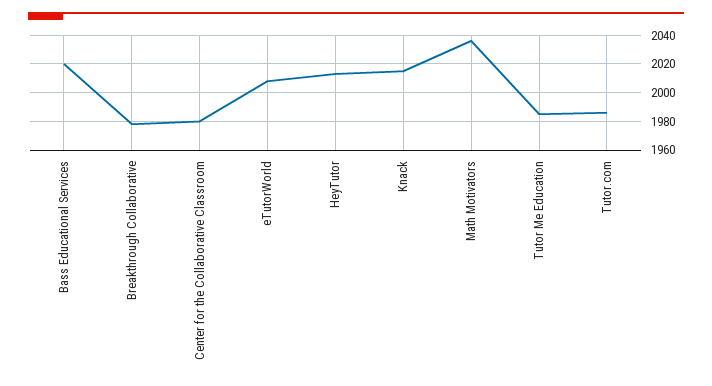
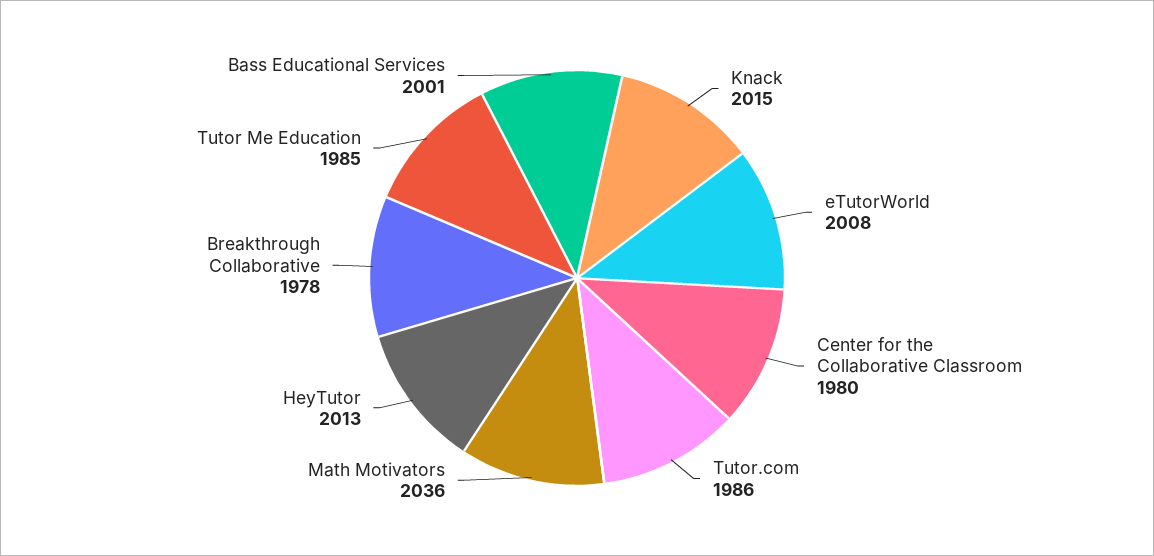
  {
-   "Bass Educational Services": 2020,
+   "Bass Educational Services": 2001,
    "Breakthrough Collaborative": 1978,
    "Center for the Collaborative Classroom": 1980,
    "eTutorWorld": 2008,
    "HeyTutor": 2013,
    "Knack": 2015,
    "Math Motivators": 2036,
    "Tutor Me Education": 1985,
    "Tutor.com": 1986
  }

